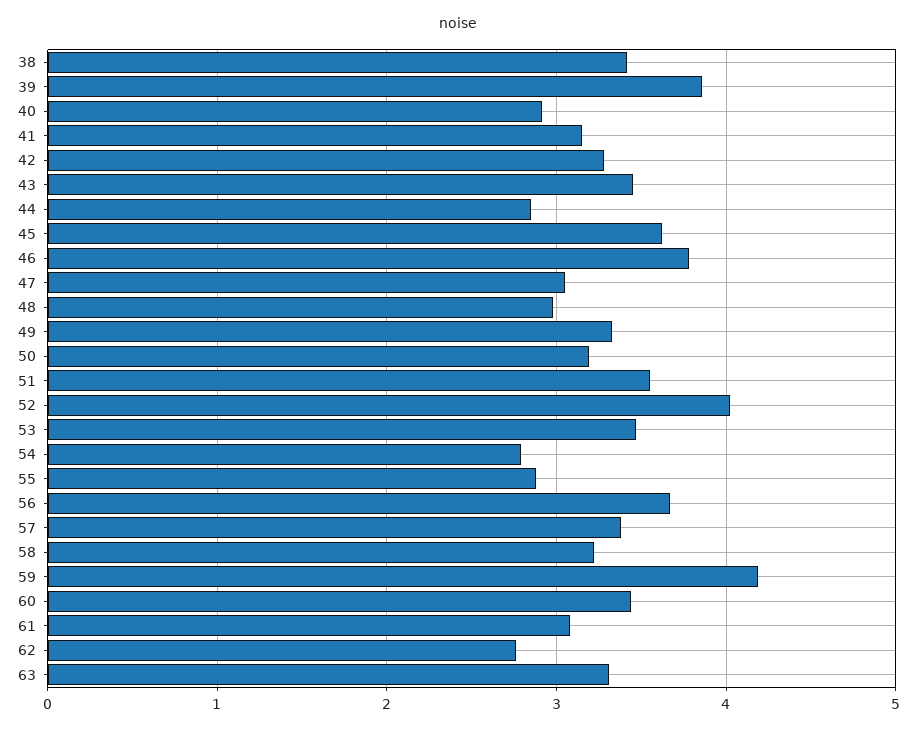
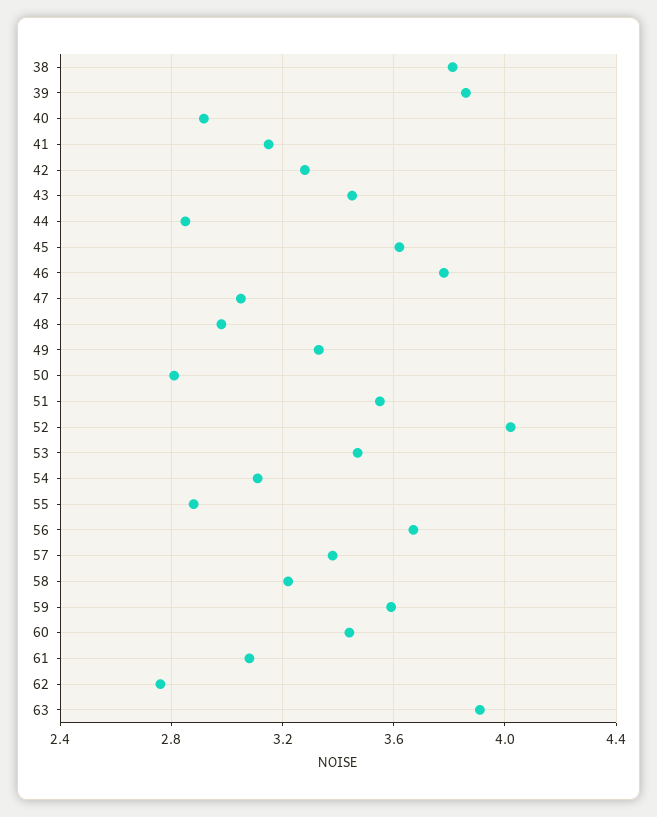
  {
-   "38": 3.4,
+   "38": 3.8,
    "39": 3.85,
    "40": 2.9,
    "41": 3.15,
    "42": 3.3,
    "43": 3.45,
    "44": 2.85,
    "45": 3.6,
    "46": 3.8,
    "47": 3.05,
    "48": 3,
    "49": 3.35,
-   "50": 3.2,
+   "50": 2.8,
    "51": 3.55,
    "52": 4,
    "53": 3.45,
-   "54": 2.8,
+   "54": 3.1,
    "55": 2.9,
    "56": 3.65,
    "57": 3.4,
    "58": 3.2,
-   "59": 4.2,
+   "59": 3.6,
    "60": 3.45,
    "61": 3.1,
    "62": 2.75,
-   "63": 3.3
+   "63": 3.9
  }

